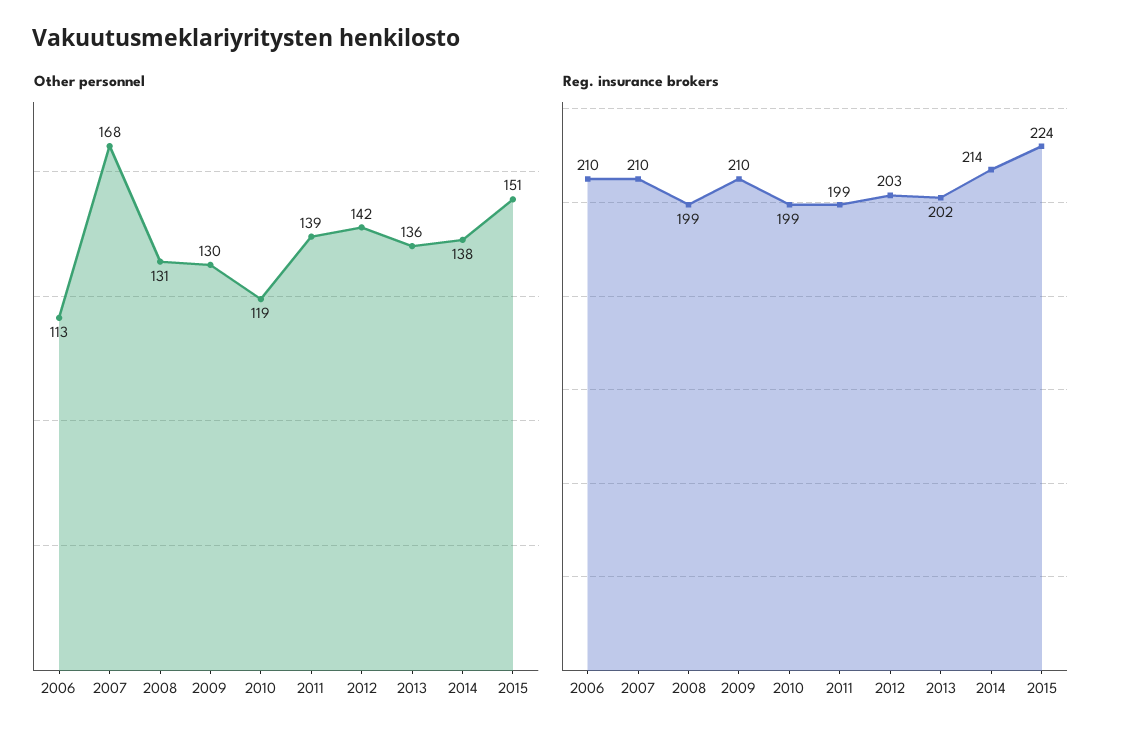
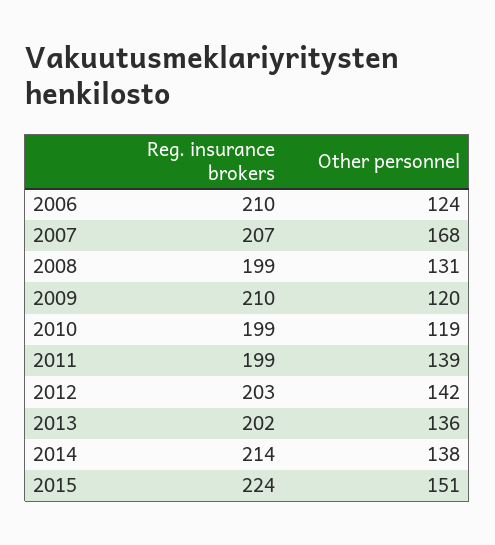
  {
    "Other personnel": {
-     "2006": 113,
+     "2006": 124,
      "2007": 168,
      "2008": 131,
-     "2009": 130,
+     "2009": 120,
      "2010": 119,
      "2011": 139,
      "2012": 142,
      "2013": 136,
      "2014": 138,
      "2015": 151
    },
    "Reg. insurance brokers": {
      "2006": 210,
-     "2007": 210,
+     "2007": 207,
      "2008": 199,
      "2009": 210,
      "2010": 199,
      "2011": 199,
      "2012": 203,
      "2013": 202,
      "2014": 214,
      "2015": 224
    }
  }

